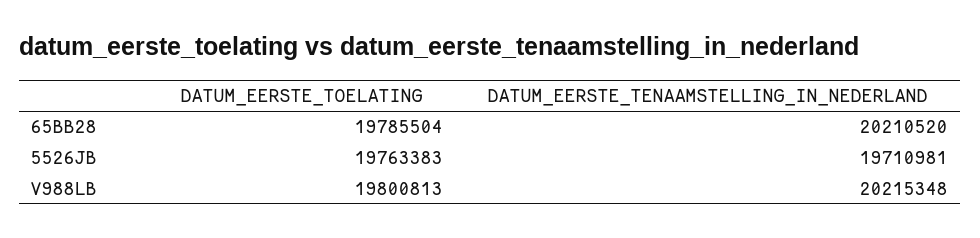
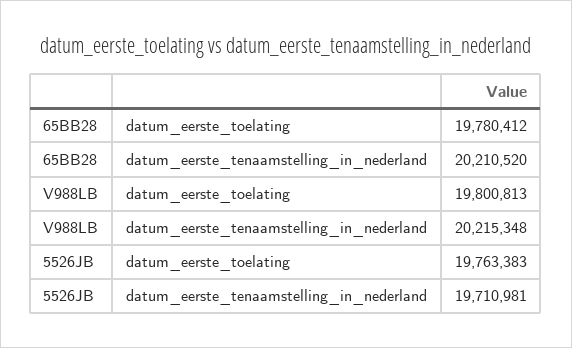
  {
    "DATUM_EERSTE_TOELATING": {
-     "65BB28": 19785504,
+     "65BB28": 19780412,
      "5526JB": 19763383,
      "V988LB": 19800813
    },
    "DATUM_EERSTE_TENAAMSTELLING_IN_NEDERLAND": {
      "65BB28": 20210520,
      "5526JB": 19710981,
      "V988LB": 20215348
    }
  }

